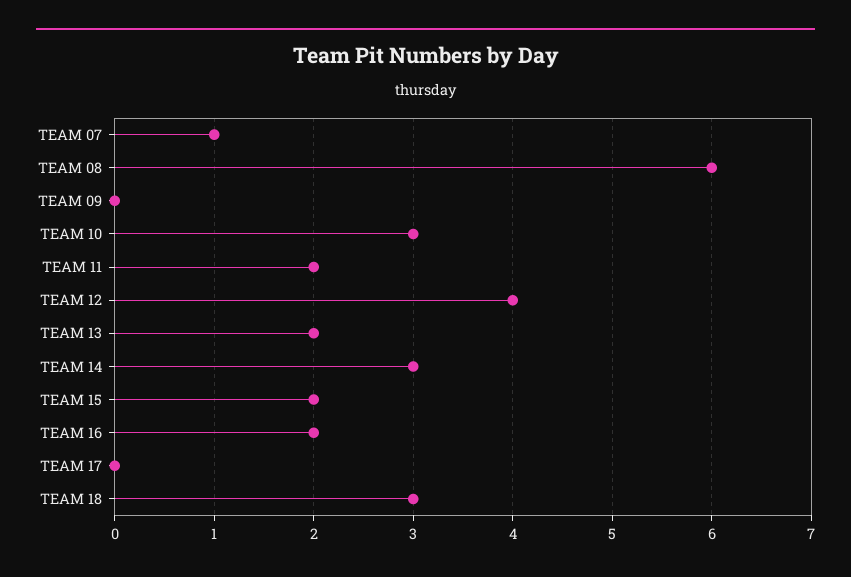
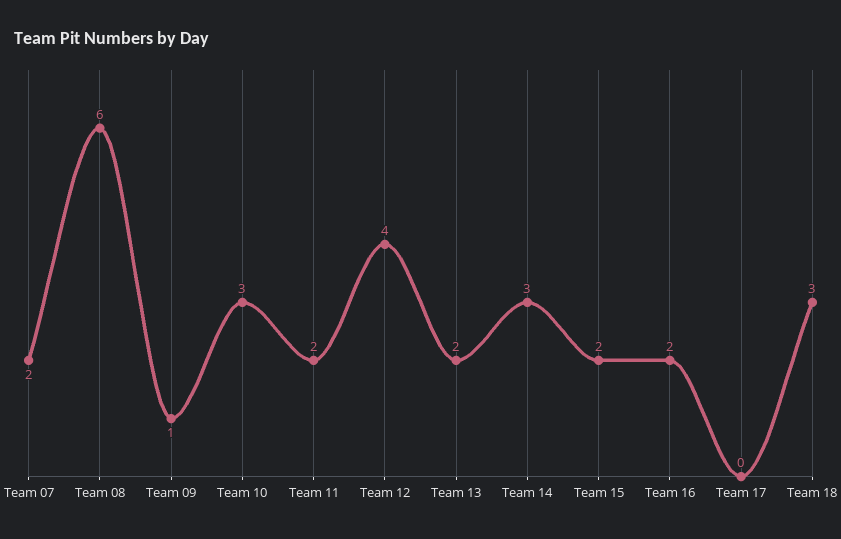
  {
-   "TEAM 07": 1,
+   "TEAM 07": 2,
    "TEAM 08": 6,
-   "TEAM 09": 0,
+   "TEAM 09": 1,
    "TEAM 10": 3,
    "TEAM 11": 2,
    "TEAM 12": 4,
    "TEAM 13": 2,
    "TEAM 14": 3,
    "TEAM 15": 2,
    "TEAM 16": 2,
    "TEAM 17": 0,
    "TEAM 18": 3
  }

